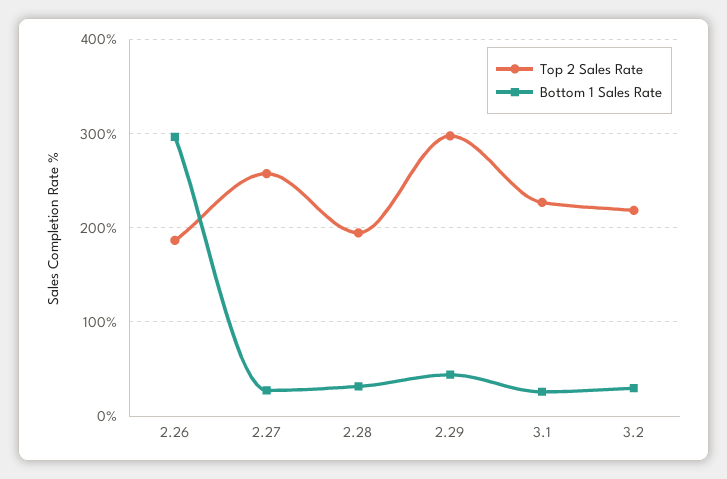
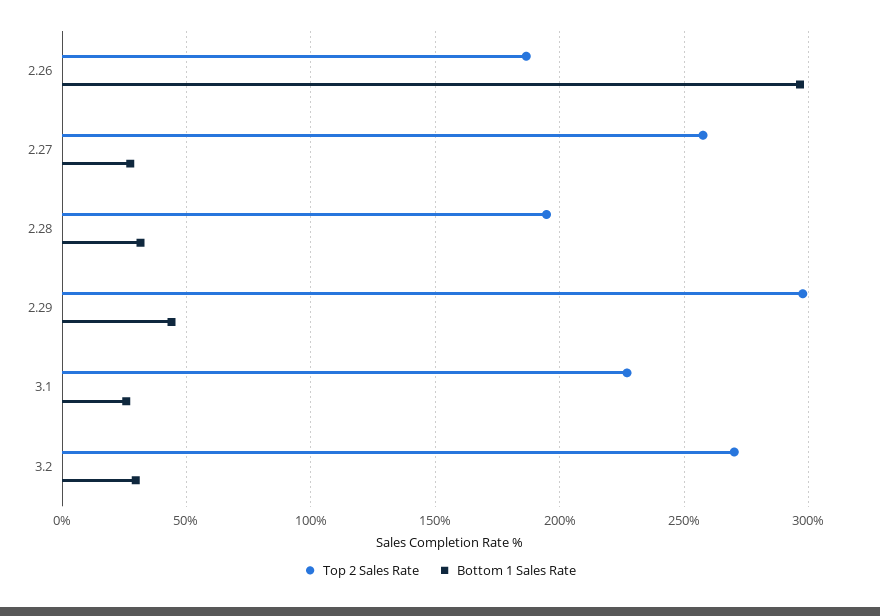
  {
    "Top 2 Sales Rate": {
      "2.26": 185,
      "2.27": 260,
      "2.28": 195,
      "2.29": 300,
      "3.1": 225,
-     "3.2": 220
+     "3.2": 270
    },
    "Bottom 1 Sales Rate": {
      "2.26": 295,
      "2.27": 25,
      "2.28": 30,
      "2.29": 45,
      "3.1": 25,
      "3.2": 30
    }
  }

